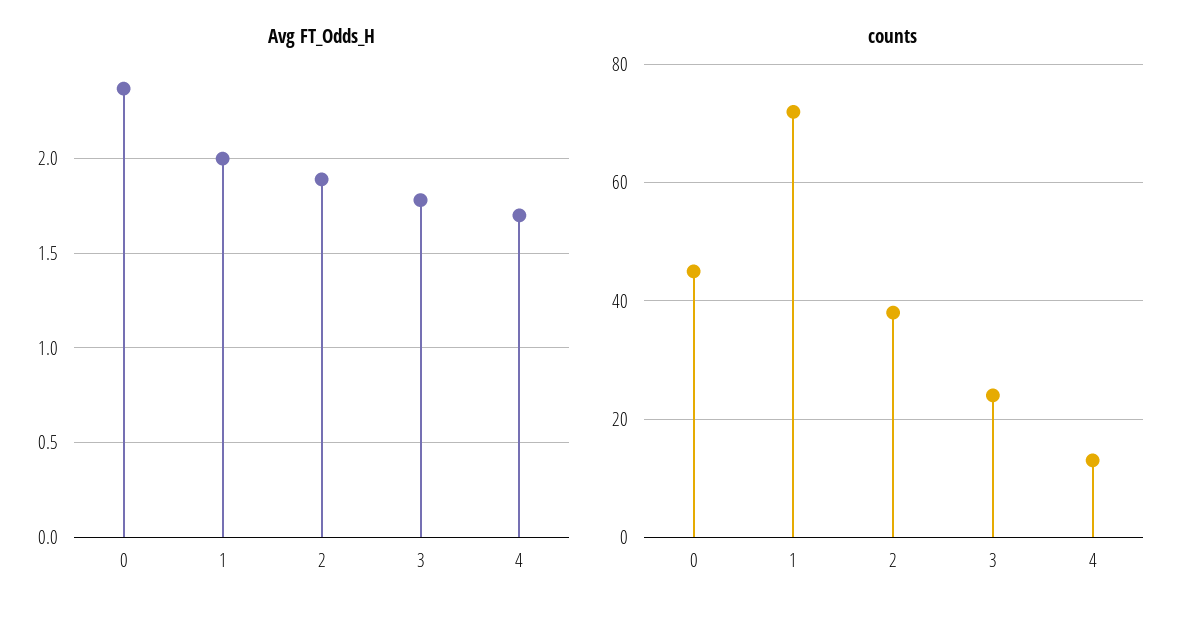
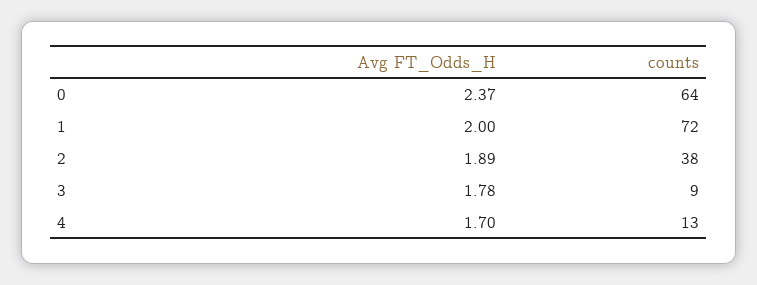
  {
    "Avg FT_Odds_H": {
      "0": 2.37,
      "1": 2,
      "2": 1.89,
      "3": 1.78,
      "4": 1.7
    },
    "counts": {
-     "0": 45,
+     "0": 64,
      "1": 72,
      "2": 38,
-     "3": 25,
+     "3": 9,
      "4": 13
    }
  }

